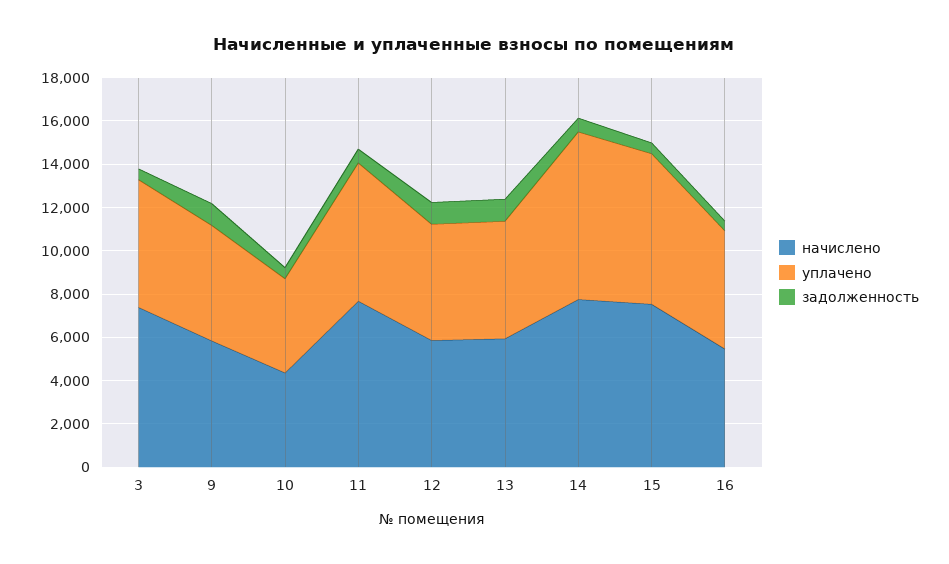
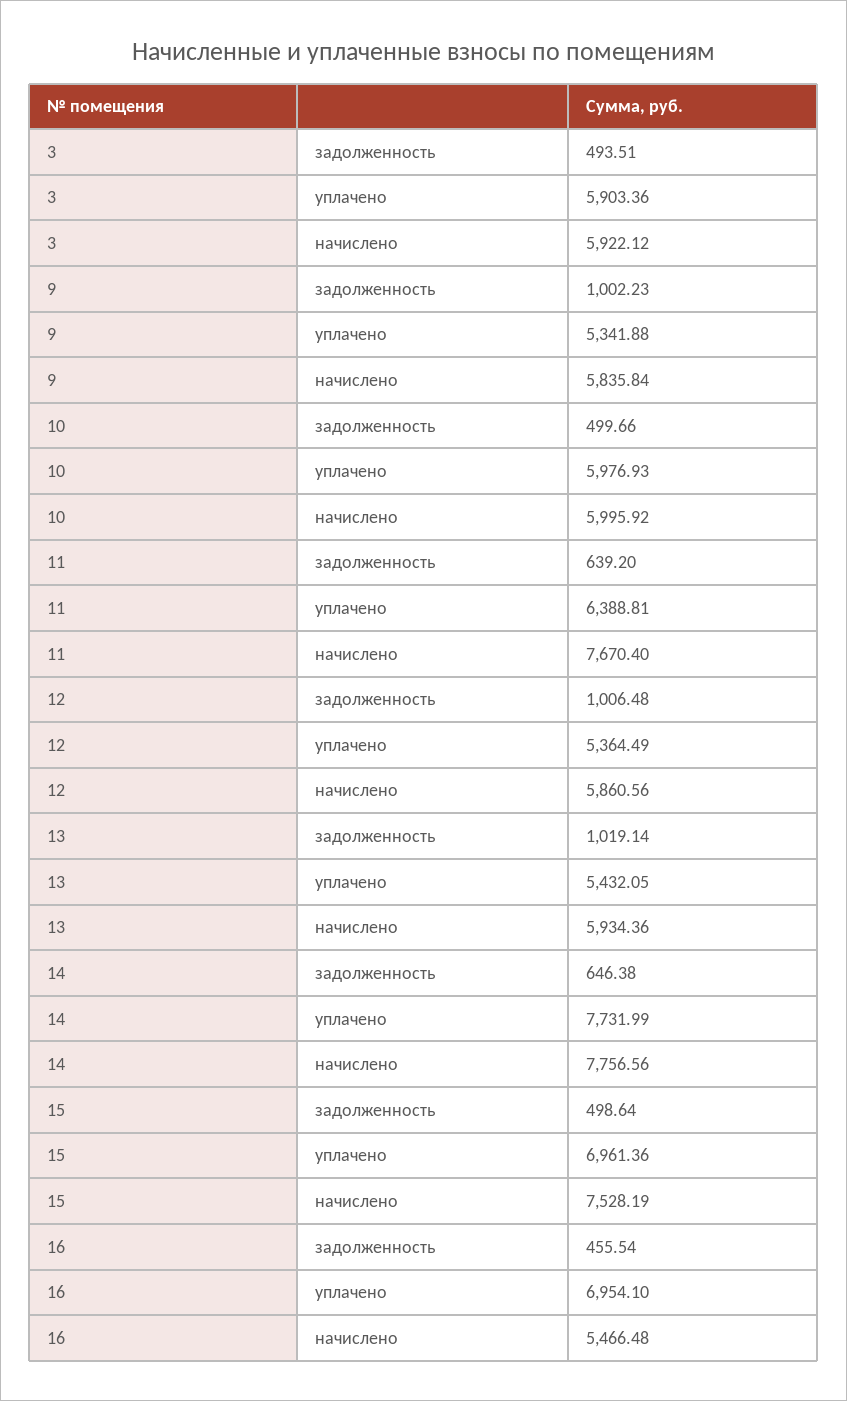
  {
    "начислено": {
-     "3": 7500,
+     "3": 5922.12,
      "9": 5835.84,
-     "10": 4500,
+     "10": 5995.92,
      "11": 7670.4,
      "12": 5860.56,
      "13": 5934.36,
      "14": 7756.56,
      "15": 7528.19,
      "16": 5466.48
    },
    "уплачено": {
      "3": 5903.36,
      "9": 5341.88,
-     "10": 4500,
+     "10": 5976.93,
      "11": 6388.81,
      "12": 5364.49,
      "13": 5432.05,
      "14": 7731.99,
      "15": 6961.36,
-     "16": 5500
+     "16": 6954.1
    },
    "задолженность": {
      "3": 493.51,
      "9": 1002.23,
      "10": 499.66,
      "11": 639.2,
      "12": 1006.48,
      "13": 1019.14,
      "14": 646.38,
      "15": 498.64,
      "16": 455.54
    }
  }

